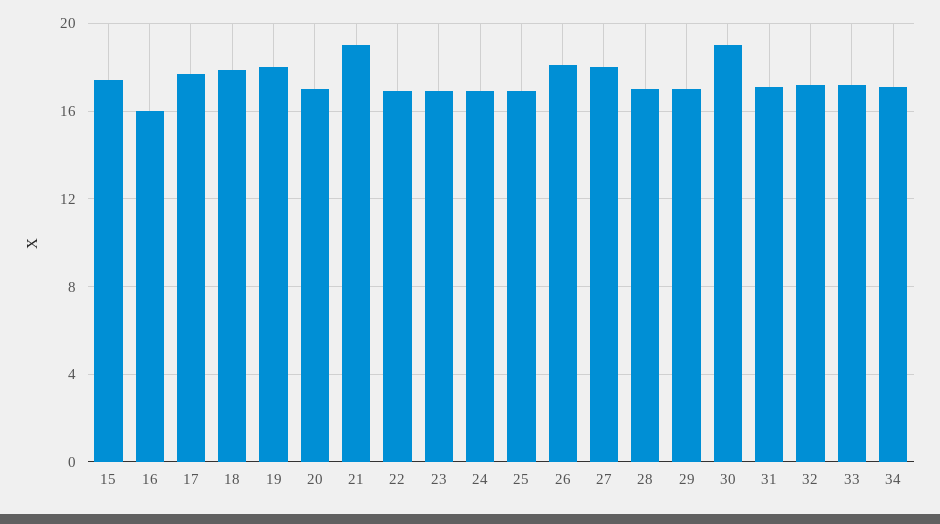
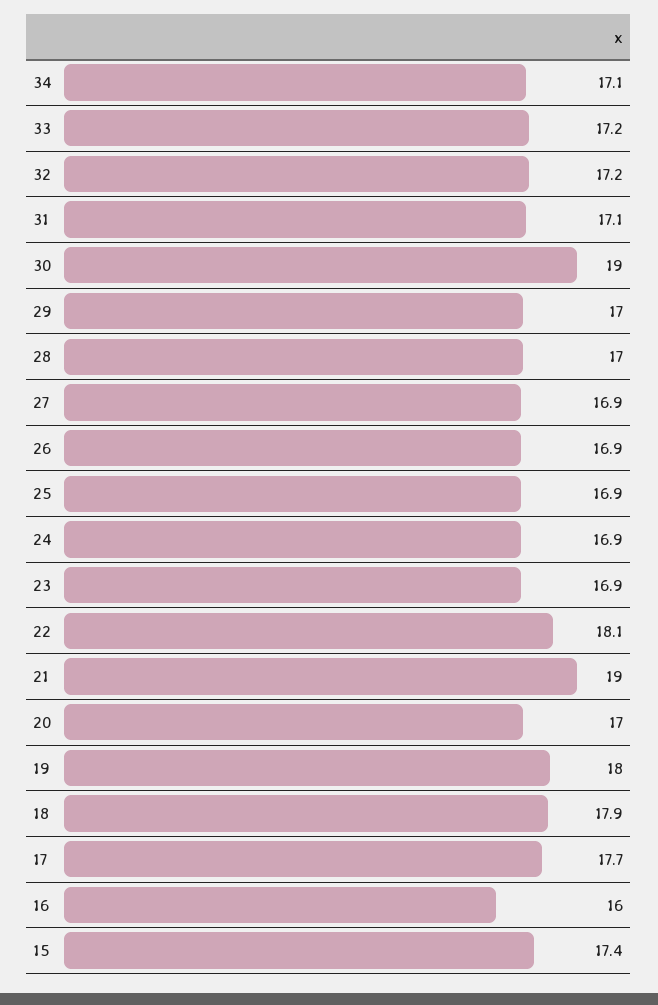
  {
    "15": 17.4,
    "16": 16,
    "17": 17.7,
    "18": 17.9,
    "19": 18,
    "20": 17,
    "21": 19,
-   "22": 17,
+   "22": 18.1,
    "23": 16.9,
    "24": 16.9,
    "25": 16.9,
-   "26": 18,
+   "26": 16.9,
-   "27": 18,
+   "27": 16.9,
    "28": 17,
    "29": 17,
    "30": 19,
    "31": 17.1,
    "32": 17.2,
    "33": 17.2,
    "34": 17.1
  }

